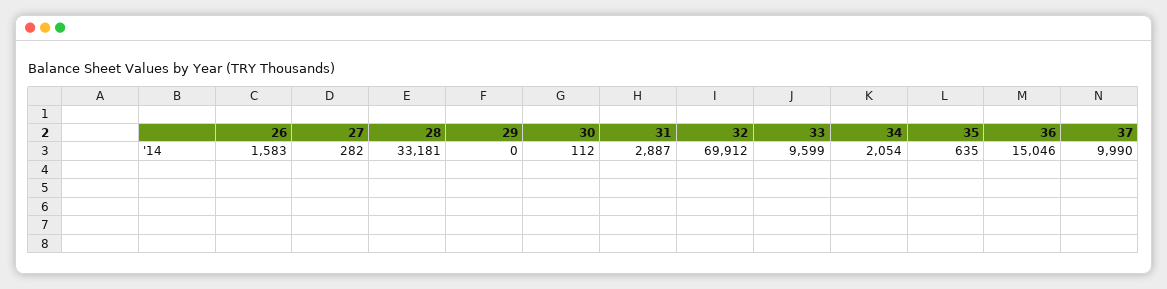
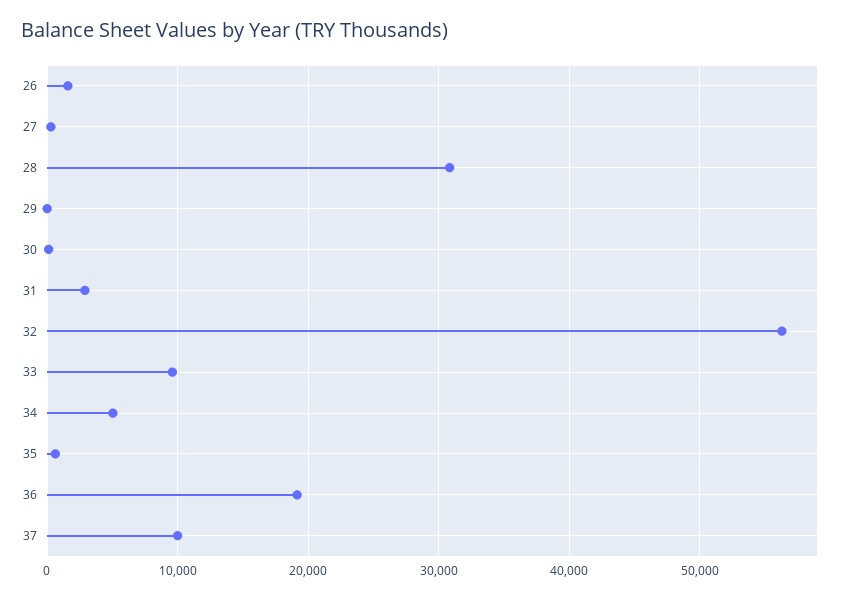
  {
    "26": 1583,
    "27": 282,
-   "28": 33181,
+   "28": 31000,
    "29": 0,
    "30": 112,
    "31": 2887,
-   "32": 69912,
+   "32": 56000,
    "33": 9599,
-   "34": 2054,
+   "34": 5000,
    "35": 635,
-   "36": 15046,
+   "36": 19000,
    "37": 9990
  }

